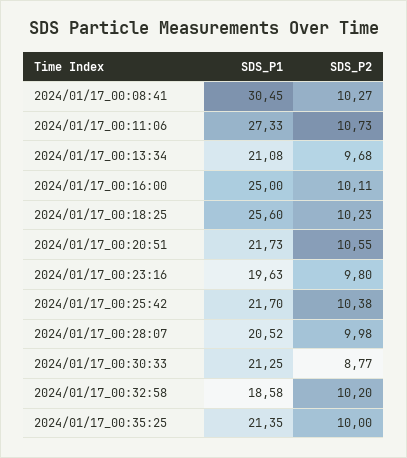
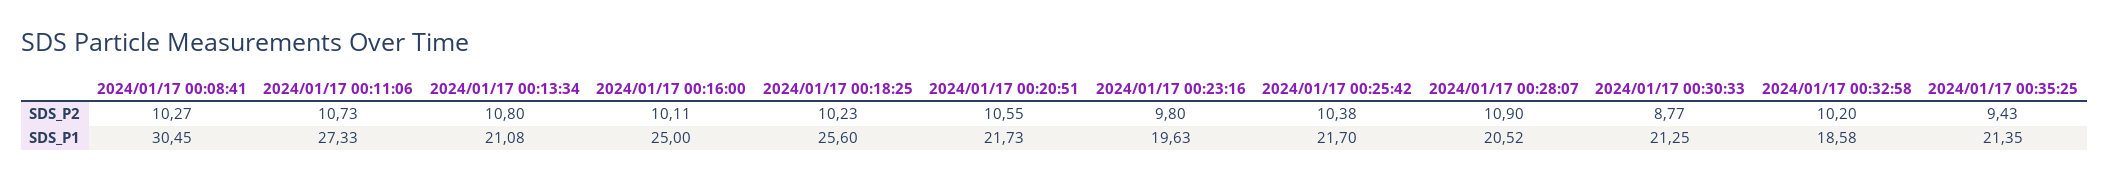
  {
    "SDS_P1": {
      "2024/01/17_00:08:41": 30.45,
      "2024/01/17_00:11:06": 27.33,
      "2024/01/17_00:13:34": 21.08,
      "2024/01/17_00:16:00": 25,
      "2024/01/17_00:18:25": 25.6,
      "2024/01/17_00:20:51": 21.73,
      "2024/01/17_00:23:16": 19.63,
      "2024/01/17_00:25:42": 21.7,
      "2024/01/17_00:28:07": 20.52,
      "2024/01/17_00:30:33": 21.25,
      "2024/01/17_00:32:58": 18.58,
      "2024/01/17_00:35:25": 21.35
    },
    "SDS_P2": {
      "2024/01/17_00:08:41": 10.27,
      "2024/01/17_00:11:06": 10.73,
-     "2024/01/17_00:13:34": 9.68,
+     "2024/01/17_00:13:34": 10.8,
      "2024/01/17_00:16:00": 10.11,
      "2024/01/17_00:18:25": 10.23,
      "2024/01/17_00:20:51": 10.55,
      "2024/01/17_00:23:16": 9.8,
      "2024/01/17_00:25:42": 10.38,
-     "2024/01/17_00:28:07": 9.98,
+     "2024/01/17_00:28:07": 10.9,
      "2024/01/17_00:30:33": 8.77,
      "2024/01/17_00:32:58": 10.2,
-     "2024/01/17_00:35:25": 10
+     "2024/01/17_00:35:25": 9.43
    }
  }

